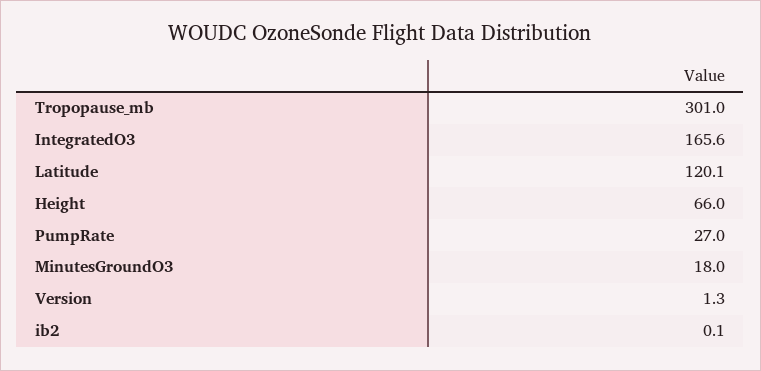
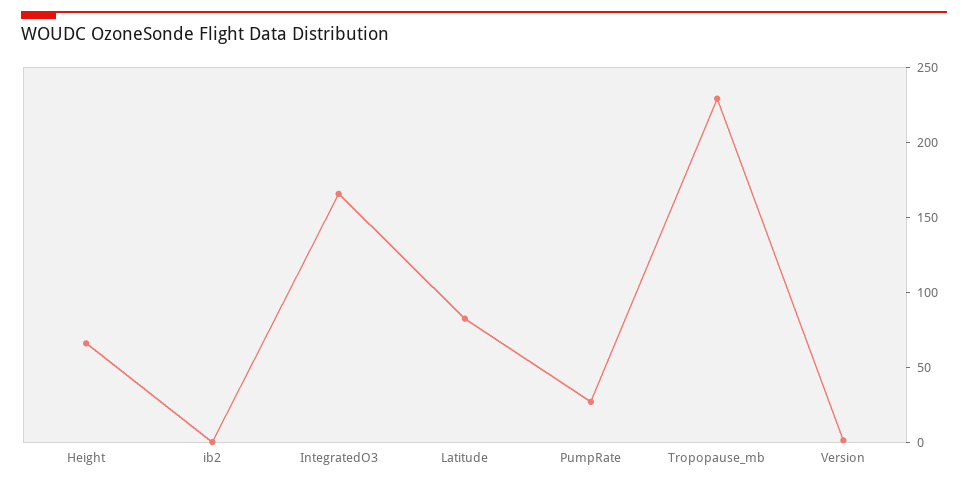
  {
-   "Tropopause_mb": 301,
+   "Tropopause_mb": 230,
    "IntegratedO3": 165.6,
-   "Latitude": 120.1,
+   "Latitude": 80,
    "Height": 66,
    "PumpRate": 27,
-   "MinutesGroundO3": 18,
    "Version": 1.3,
    "ib2": 0.1
  }

